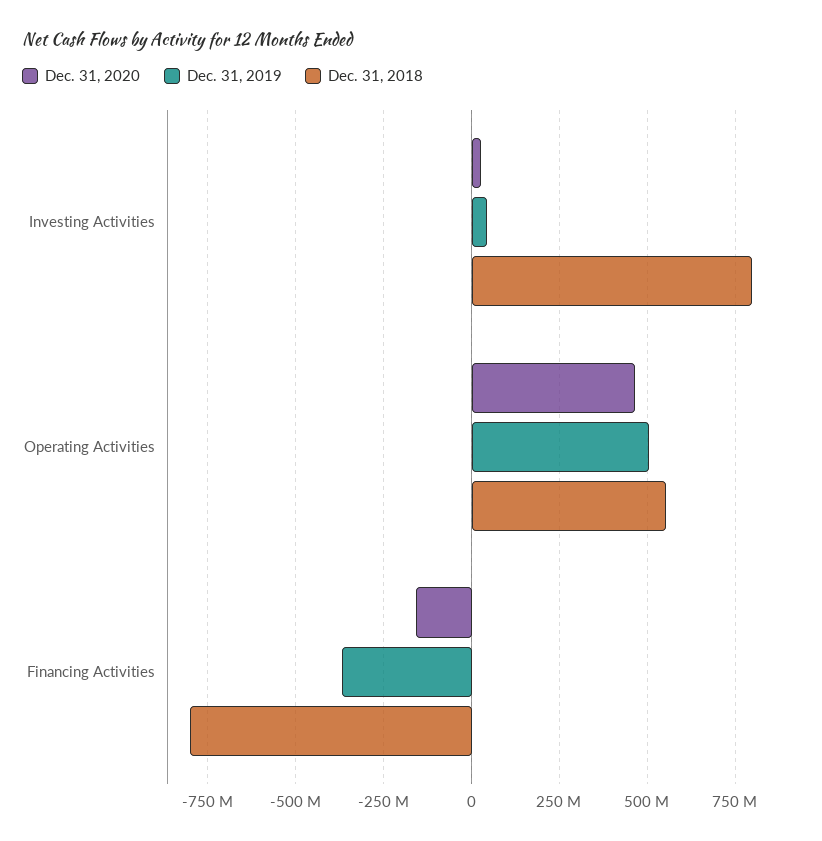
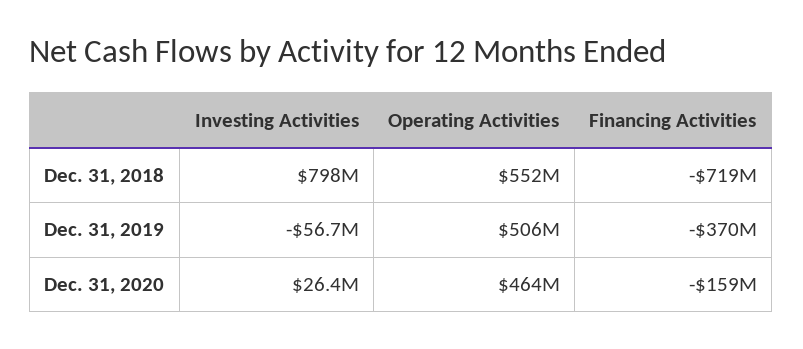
  {
    "Dec. 31, 2020": {
      "Investing Activities": 26400000,
      "Operating Activities": 464000000,
      "Financing Activities": -159000000
    },
    "Dec. 31, 2019": {
-     "Investing Activities": 50000000,
+     "Investing Activities": -56700000,
      "Operating Activities": 506000000,
      "Financing Activities": -370000000
    },
    "Dec. 31, 2018": {
      "Investing Activities": 798000000,
      "Operating Activities": 552000000,
-     "Financing Activities": -800000000
+     "Financing Activities": -719000000
    }
  }

